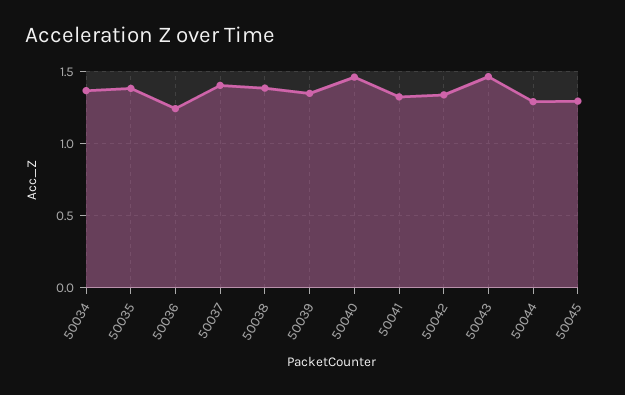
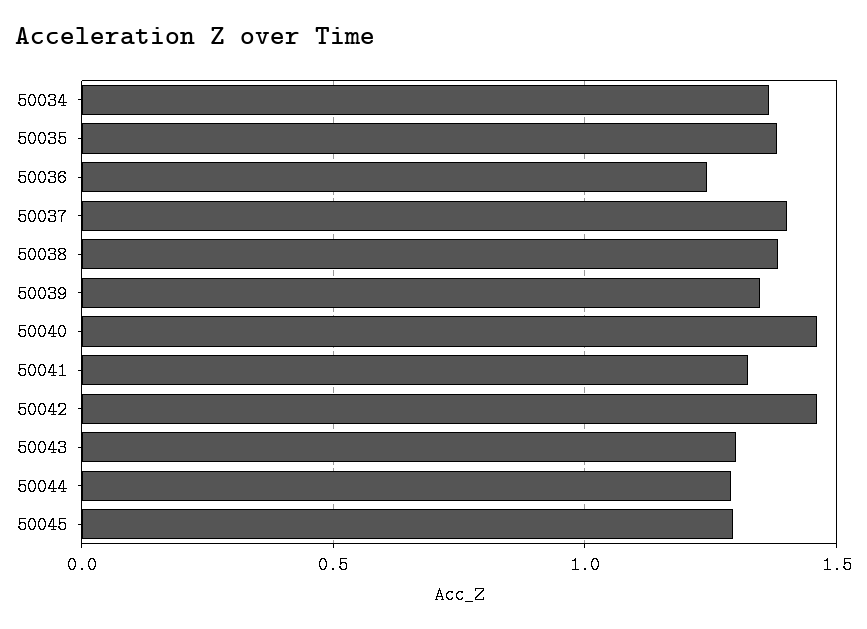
  {
    "50034": 1.35,
    "50035": 1.4,
    "50036": 1.25,
    "50037": 1.4,
    "50038": 1.4,
    "50039": 1.35,
    "50040": 1.45,
    "50041": 1.3,
-   "50042": 1.35,
+   "50042": 1.45,
-   "50043": 1.45,
+   "50043": 1.3,
    "50044": 1.3,
    "50045": 1.3
  }

